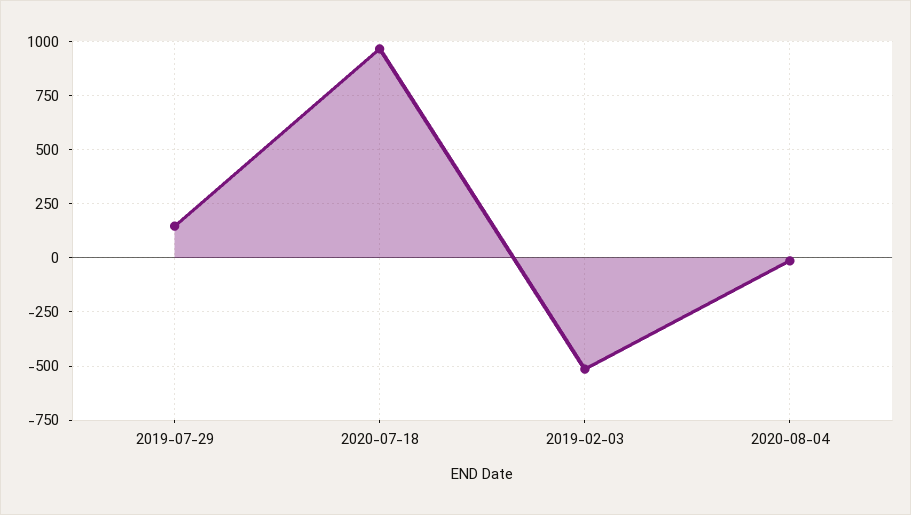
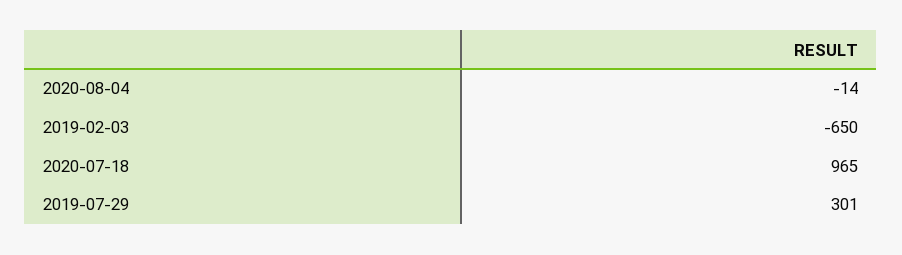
  {
-   "2019-07-29": 150,
+   "2019-07-29": 301,
    "2020-07-18": 965,
-   "2019-02-03": -500,
+   "2019-02-03": -650,
    "2020-08-04": -14
  }

